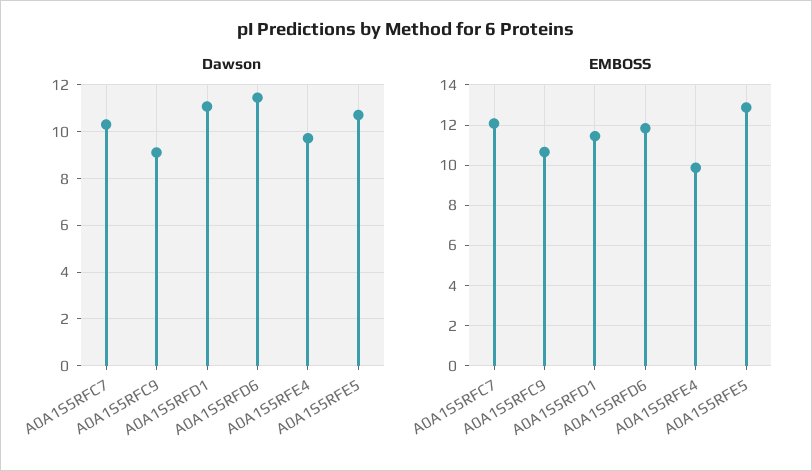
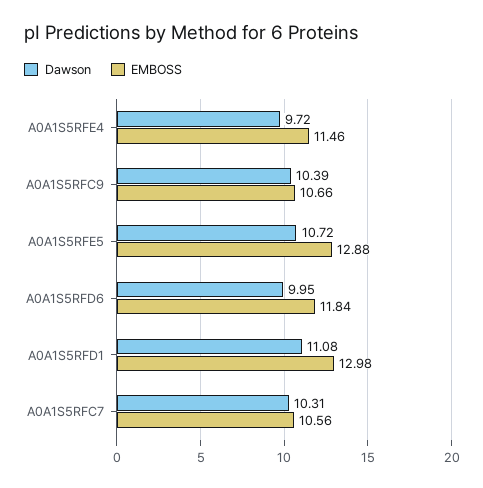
  {
    "Dawson": {
      "A0A1S5RFC7": 10.31,
-     "A0A1S5RFC9": 9,
+     "A0A1S5RFC9": 10.39,
      "A0A1S5RFD1": 11.08,
-     "A0A1S5RFD6": 11.5,
+     "A0A1S5RFD6": 9.95,
      "A0A1S5RFE4": 9.72,
      "A0A1S5RFE5": 10.72
    },
    "EMBOSS": {
-     "A0A1S5RFC7": 12,
+     "A0A1S5RFC7": 10.56,
      "A0A1S5RFC9": 10.66,
-     "A0A1S5RFD1": 11.5,
+     "A0A1S5RFD1": 12.98,
      "A0A1S5RFD6": 11.84,
-     "A0A1S5RFE4": 10,
+     "A0A1S5RFE4": 11.46,
      "A0A1S5RFE5": 12.88
    }
  }

